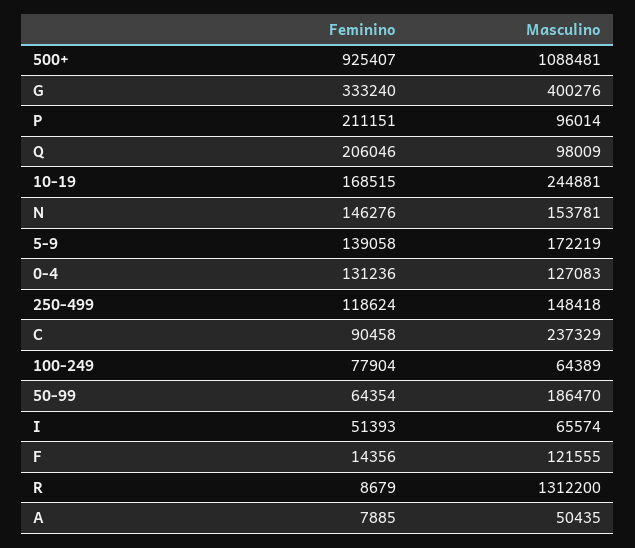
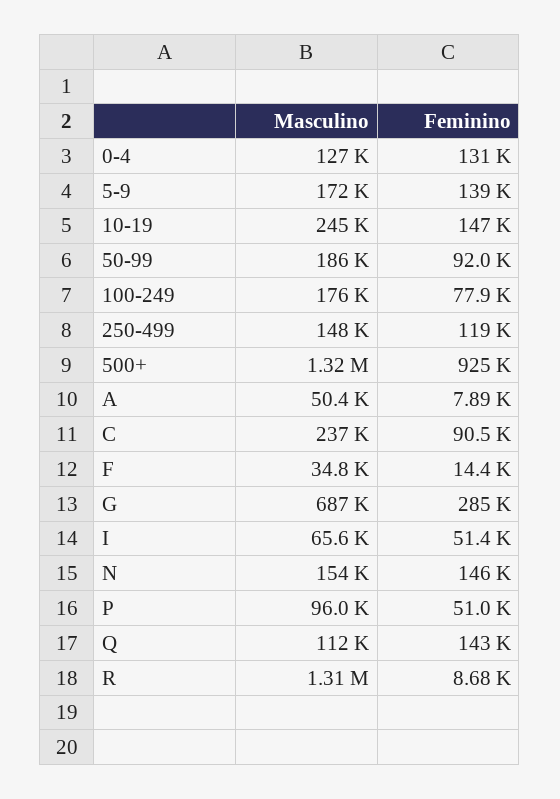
  {
    "Feminino": {
      "500+": 925407,
-     "G": 333240,
+     "G": 285000,
-     "P": 211151,
+     "P": 51000,
-     "Q": 206046,
+     "Q": 143000,
-     "10-19": 168515,
+     "10-19": 147000,
      "N": 146276,
      "5-9": 139058,
      "0-4": 131236,
      "250-499": 118624,
      "C": 90458,
      "100-249": 77904,
-     "50-99": 64354,
+     "50-99": 92000,
      "I": 51393,
      "F": 14356,
      "R": 8679,
      "A": 7885
    },
    "Masculino": {
-     "500+": 1088481,
+     "500+": 1320000,
-     "G": 400276,
+     "G": 687000,
      "P": 96014,
-     "Q": 98009,
+     "Q": 112000,
      "10-19": 244881,
      "N": 153781,
      "5-9": 172219,
      "0-4": 127083,
      "250-499": 148418,
      "C": 237329,
-     "100-249": 64389,
+     "100-249": 176000,
      "50-99": 186470,
      "I": 65574,
-     "F": 121555,
+     "F": 34800,
      "R": 1312200,
      "A": 50435
    }
  }

